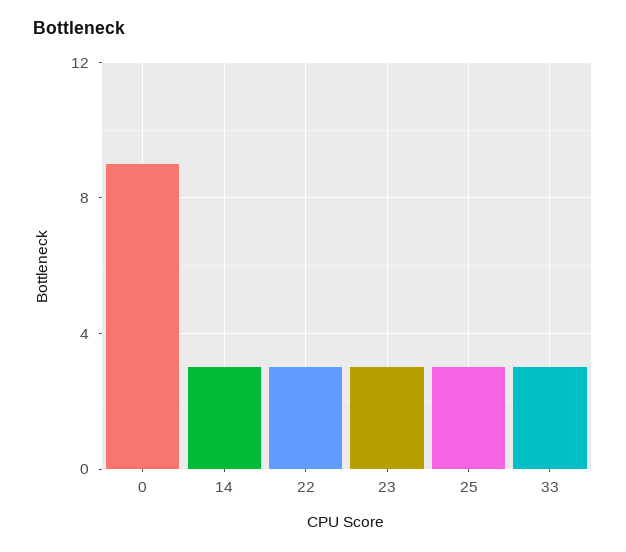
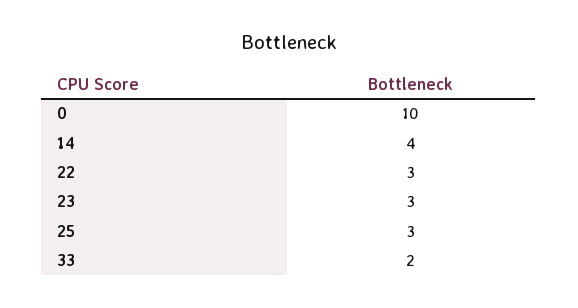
  {
-   "0": 9,
+   "0": 10,
-   "14": 3,
+   "14": 4,
    "22": 3,
    "23": 3,
    "25": 3,
-   "33": 3
+   "33": 2
  }

